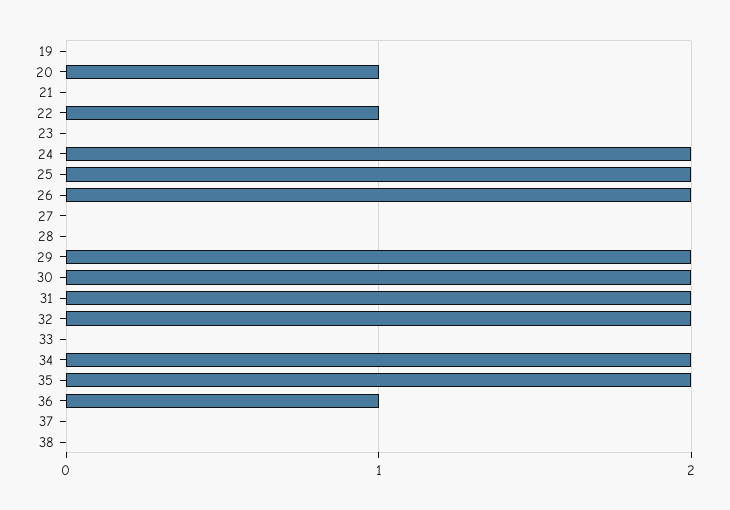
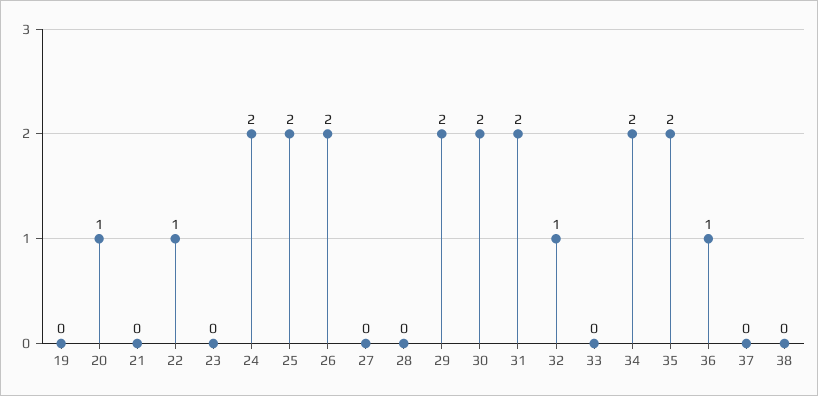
  {
    "19": 0,
    "20": 1,
    "21": 0,
    "22": 1,
    "23": 0,
    "24": 2,
    "25": 2,
    "26": 2,
    "27": 0,
    "28": 0,
    "29": 2,
    "30": 2,
    "31": 2,
-   "32": 2,
+   "32": 1,
    "33": 0,
    "34": 2,
    "35": 2,
    "36": 1,
    "37": 0,
    "38": 0
  }

